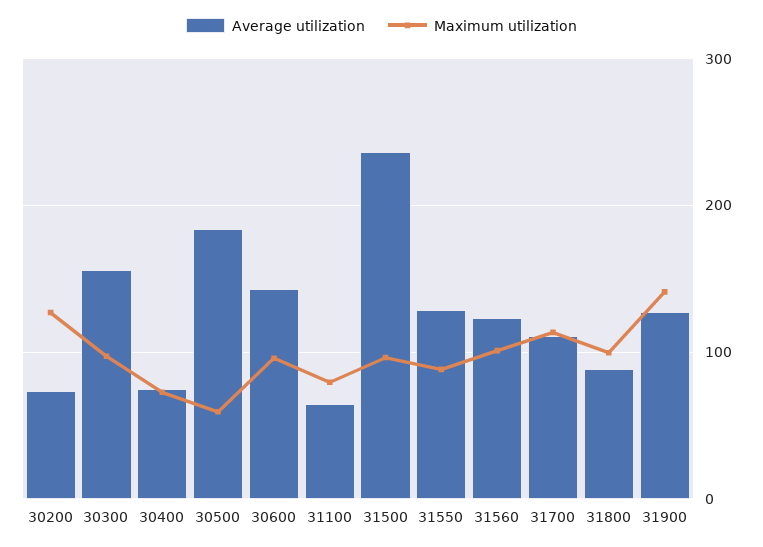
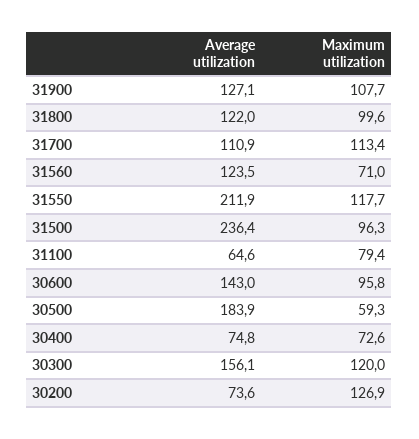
  {
    "Average utilization": {
      "30200": 73.6,
      "30300": 156.1,
      "30400": 74.8,
      "30500": 183.9,
      "30600": 143,
      "31100": 64.6,
      "31500": 236.4,
-     "31550": 130,
+     "31550": 211.9,
      "31560": 123.5,
      "31700": 110.9,
-     "31800": 90,
+     "31800": 122,
      "31900": 127.1
    },
    "Maximum utilization": {
      "30200": 126.9,
-     "30300": 100,
+     "30300": 120,
      "30400": 72.6,
      "30500": 59.3,
      "30600": 95.8,
      "31100": 79.4,
      "31500": 96.3,
-     "31550": 90,
+     "31550": 117.7,
-     "31560": 100,
+     "31560": 71,
      "31700": 113.4,
      "31800": 99.6,
-     "31900": 140
+     "31900": 107.7
    }
  }

